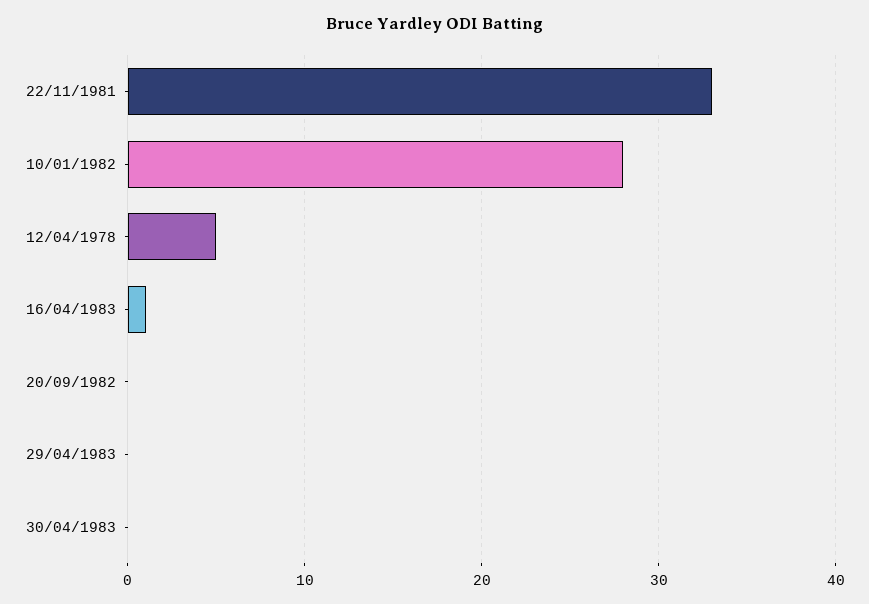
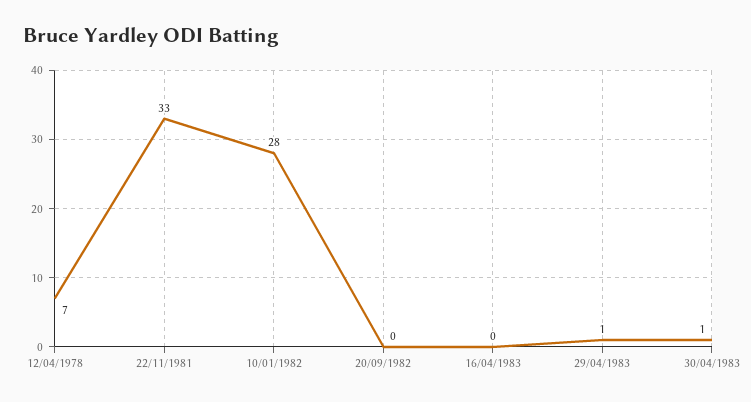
  {
    "22/11/1981": 33,
    "10/01/1982": 28,
-   "12/04/1978": 5,
+   "12/04/1978": 7,
-   "16/04/1983": 1,
+   "16/04/1983": 0,
    "20/09/1982": 0,
-   "29/04/1983": 0,
+   "29/04/1983": 1,
-   "30/04/1983": 0
+   "30/04/1983": 1
  }

